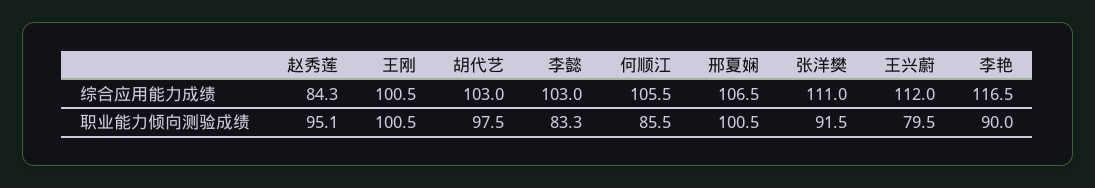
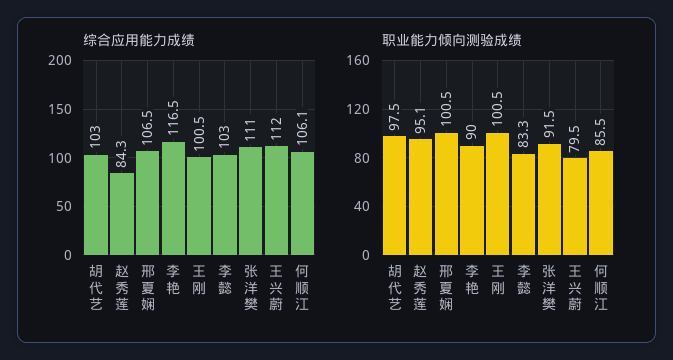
  {
    "综合应用能力成绩": {
      "赵秀莲": 84.3,
      "王刚": 100.5,
      "胡代艺": 103,
      "李懿": 103,
-     "何顺江": 105.5,
+     "何顺江": 106.1,
      "邢夏娴": 106.5,
      "张洋樊": 111,
      "王兴蔚": 112,
      "李艳": 116.5
    },
    "职业能力倾向测验成绩": {
      "赵秀莲": 95.1,
      "王刚": 100.5,
      "胡代艺": 97.5,
      "李懿": 83.3,
      "何顺江": 85.5,
      "邢夏娴": 100.5,
      "张洋樊": 91.5,
      "王兴蔚": 79.5,
      "李艳": 90
    }
  }

